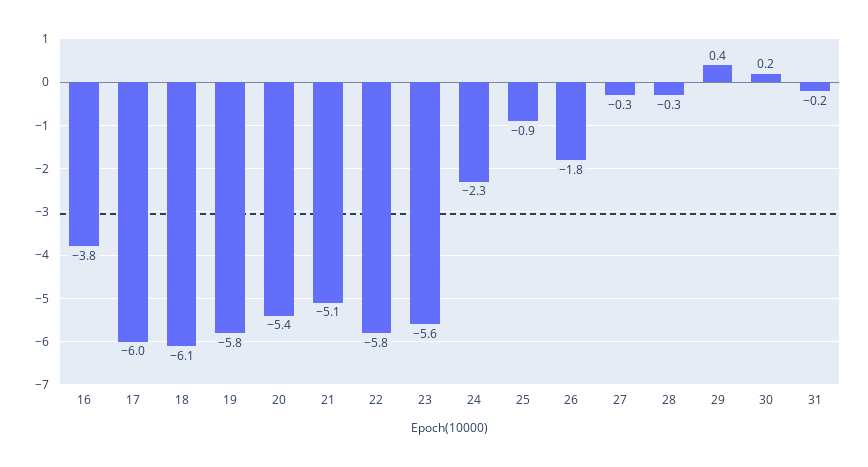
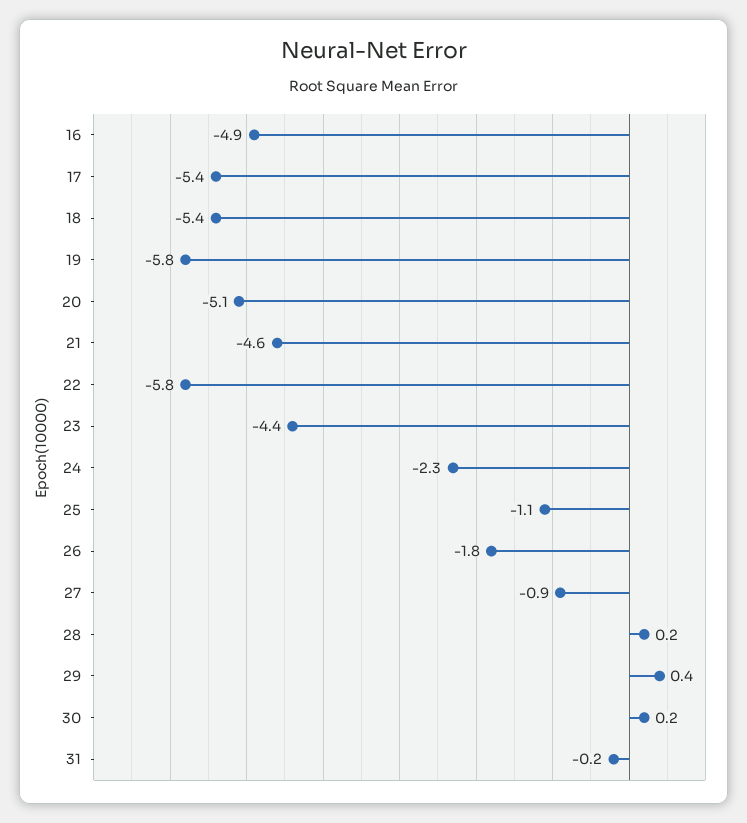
  {
-   "16": -3.8,
+   "16": -4.9,
-   "17": -6,
+   "17": -5.4,
-   "18": -6.1,
+   "18": -5.4,
    "19": -5.8,
-   "20": -5.4,
+   "20": -5.1,
-   "21": -5.1,
+   "21": -4.6,
    "22": -5.8,
-   "23": -5.6,
+   "23": -4.4,
    "24": -2.3,
-   "25": -0.9,
+   "25": -1.1,
    "26": -1.8,
-   "27": -0.3,
+   "27": -0.9,
-   "28": -0.3,
+   "28": 0.2,
    "29": 0.4,
    "30": 0.2,
    "31": -0.2
  }

